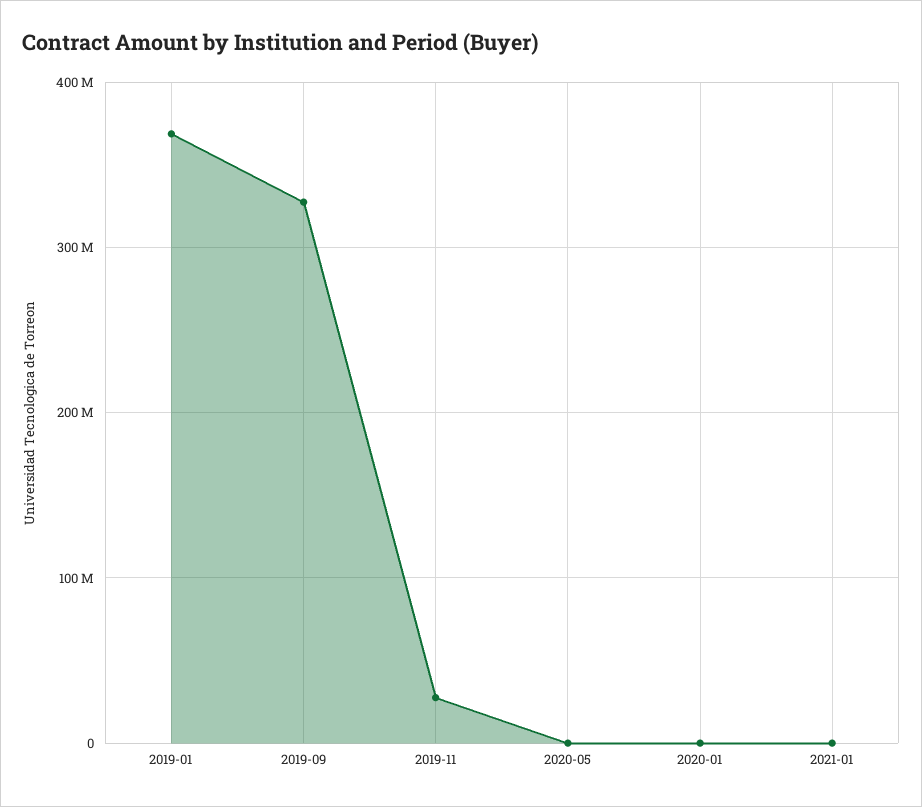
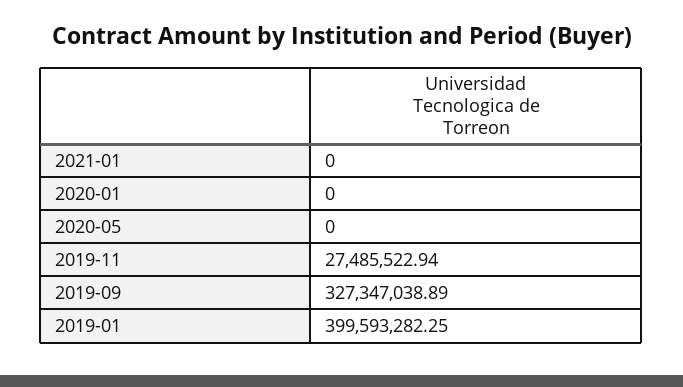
  {
-   "2019-01": 370000000,
+   "2019-01": 399593282.25,
    "2019-09": 327347038.89,
    "2019-11": 27485522.94,
    "2020-05": 0,
    "2020-01": 0,
    "2021-01": 0
  }

